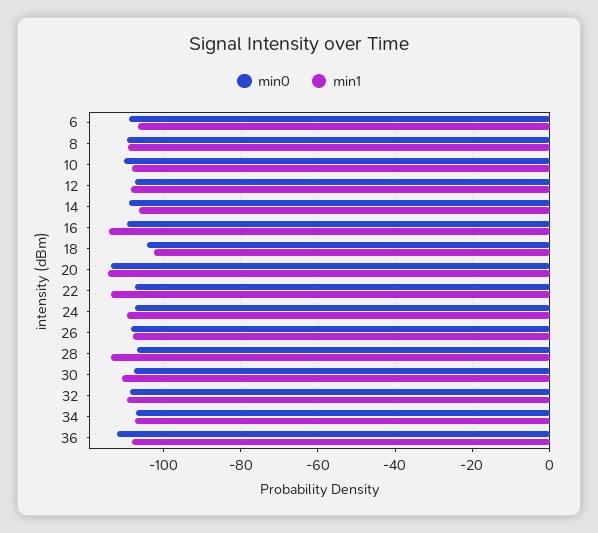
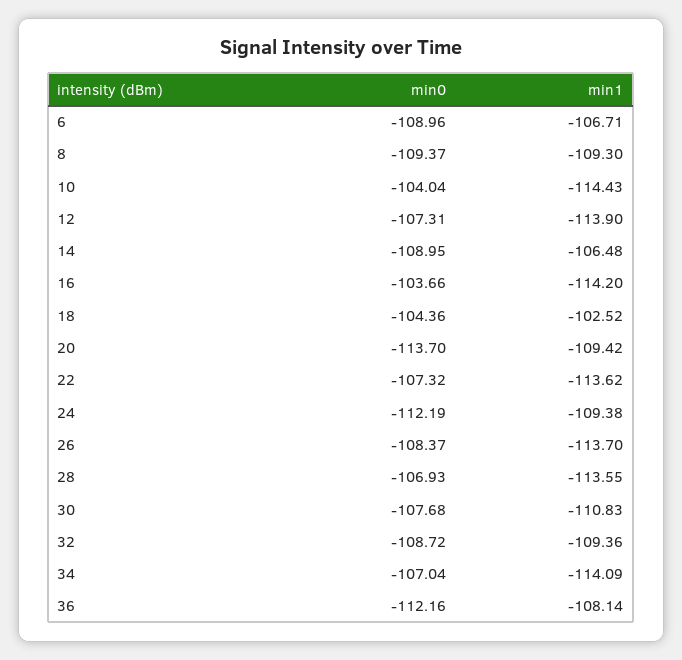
  {
    "min0": {
      "6": -108.96,
      "8": -109.37,
-     "10": -110,
+     "10": -104.04,
      "12": -107.31,
      "14": -108.95,
-     "16": -110,
+     "16": -103.66,
      "18": -104.36,
      "20": -113.7,
      "22": -107.32,
-     "24": -108,
+     "24": -112.19,
      "26": -108.37,
      "28": -106.93,
      "30": -107.68,
      "32": -108.72,
      "34": -107.04,
      "36": -112.16
    },
    "min1": {
      "6": -106.71,
      "8": -109.3,
-     "10": -108,
+     "10": -114.43,
-     "12": -108,
+     "12": -113.9,
      "14": -106.48,
      "16": -114.2,
      "18": -102.52,
-     "20": -114,
+     "20": -109.42,
      "22": -113.62,
      "24": -109.38,
-     "26": -108,
+     "26": -113.7,
      "28": -113.55,
      "30": -110.83,
      "32": -109.36,
-     "34": -108,
+     "34": -114.09,
      "36": -108.14
    }
  }

